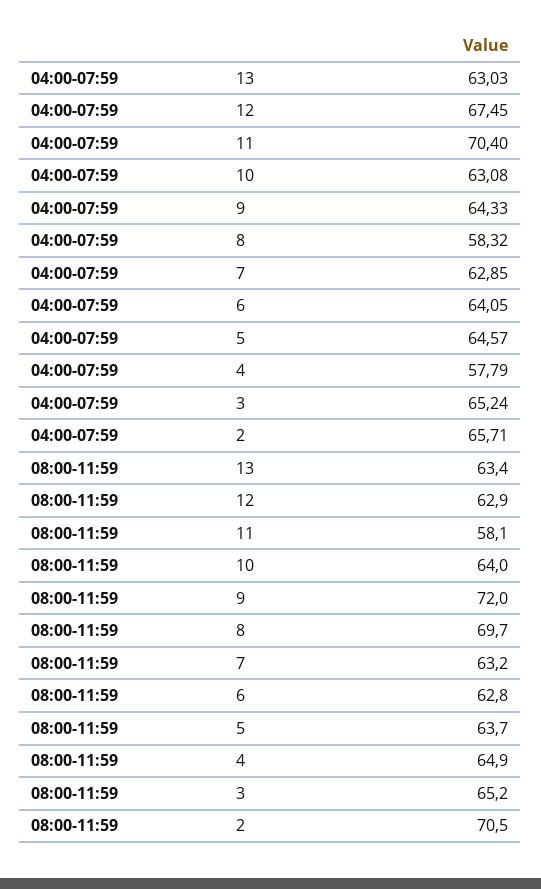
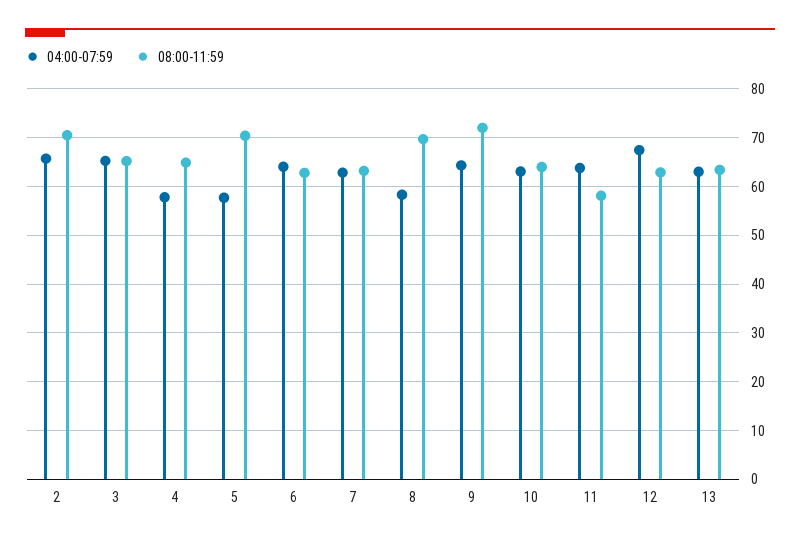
  {
    "04:00-07:59": {
      "13": 63.03,
      "12": 67.45,
-     "11": 70.4,
+     "11": 64,
      "10": 63.08,
      "9": 64.33,
      "8": 58.32,
      "7": 62.85,
      "6": 64.05,
-     "5": 64.57,
+     "5": 58,
      "4": 57.79,
      "3": 65.24,
      "2": 65.71
    },
    "08:00-11:59": {
      "13": 63.4,
      "12": 62.9,
      "11": 58.1,
      "10": 64,
      "9": 72,
      "8": 69.7,
      "7": 63.2,
      "6": 62.8,
-     "5": 63.7,
+     "5": 70,
      "4": 64.9,
      "3": 65.2,
      "2": 70.5
    }
  }

